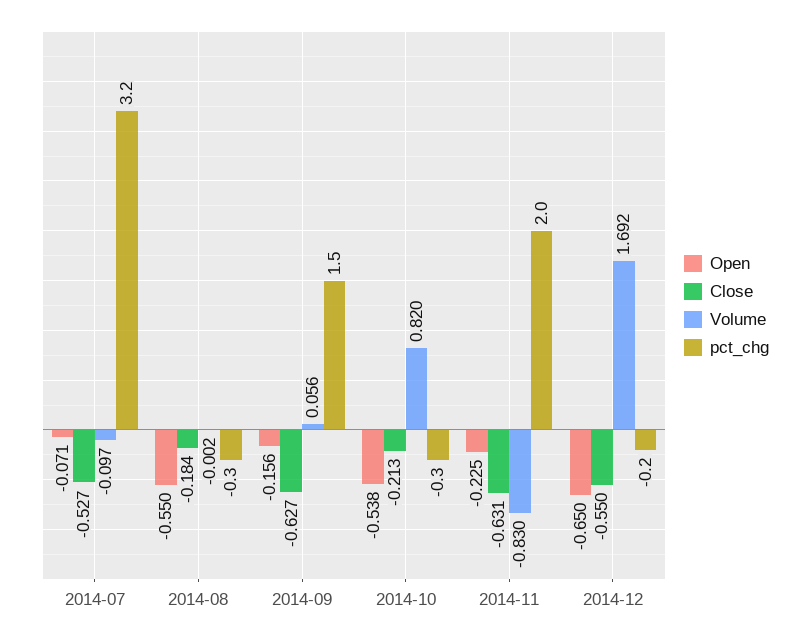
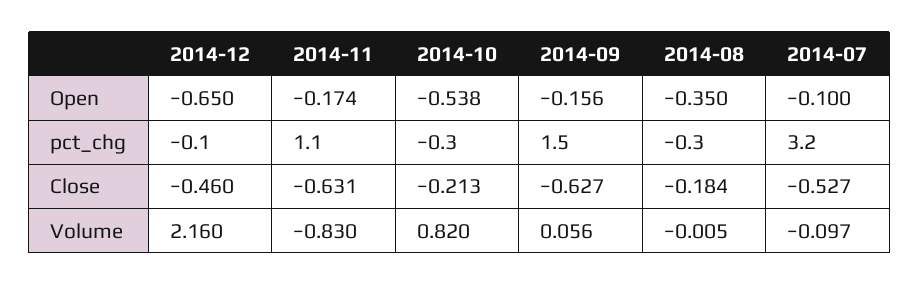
  {
    "Open": {
-     "2014-07": -0.071,
+     "2014-07": -0.1,
-     "2014-08": -0.55,
+     "2014-08": -0.35,
      "2014-09": -0.156,
      "2014-10": -0.538,
-     "2014-11": -0.225,
+     "2014-11": -0.174,
      "2014-12": -0.65
    },
    "Close": {
      "2014-07": -0.527,
      "2014-08": -0.184,
      "2014-09": -0.627,
      "2014-10": -0.213,
      "2014-11": -0.631,
-     "2014-12": -0.55
+     "2014-12": -0.46
    },
    "Volume": {
      "2014-07": -0.097,
-     "2014-08": -0.002,
+     "2014-08": -0.005,
      "2014-09": 0.056,
      "2014-10": 0.82,
      "2014-11": -0.83,
-     "2014-12": 1.692
+     "2014-12": 2.16
    },
    "pct_chg": {
      "2014-07": 3.2,
      "2014-08": -0.3,
      "2014-09": 1.5,
      "2014-10": -0.3,
-     "2014-11": 2,
+     "2014-11": 1.1,
-     "2014-12": -0.2
+     "2014-12": -0.1
    }
  }

